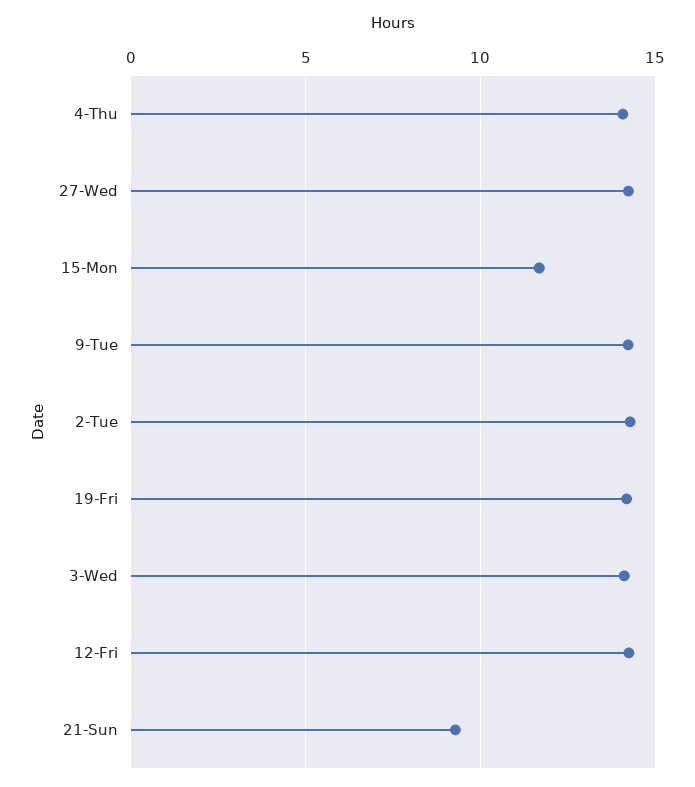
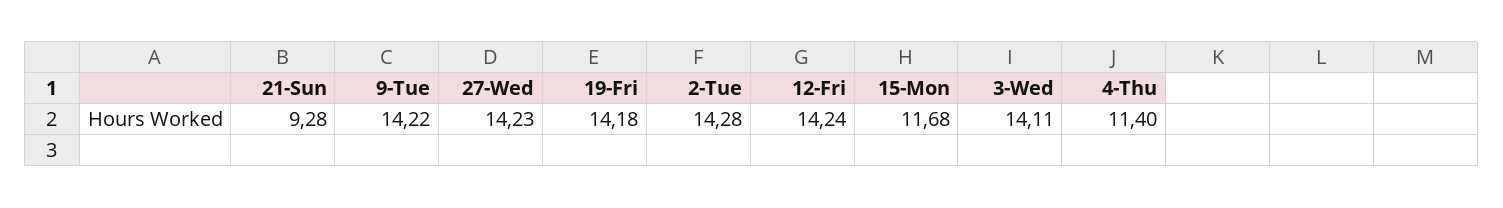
  {
-   "4-Thu": 14,
+   "4-Thu": 11.4,
    "27-Wed": 14.23,
    "15-Mon": 11.68,
    "9-Tue": 14.22,
    "2-Tue": 14.28,
    "19-Fri": 14.18,
    "3-Wed": 14.11,
    "12-Fri": 14.24,
    "21-Sun": 9.28
  }

